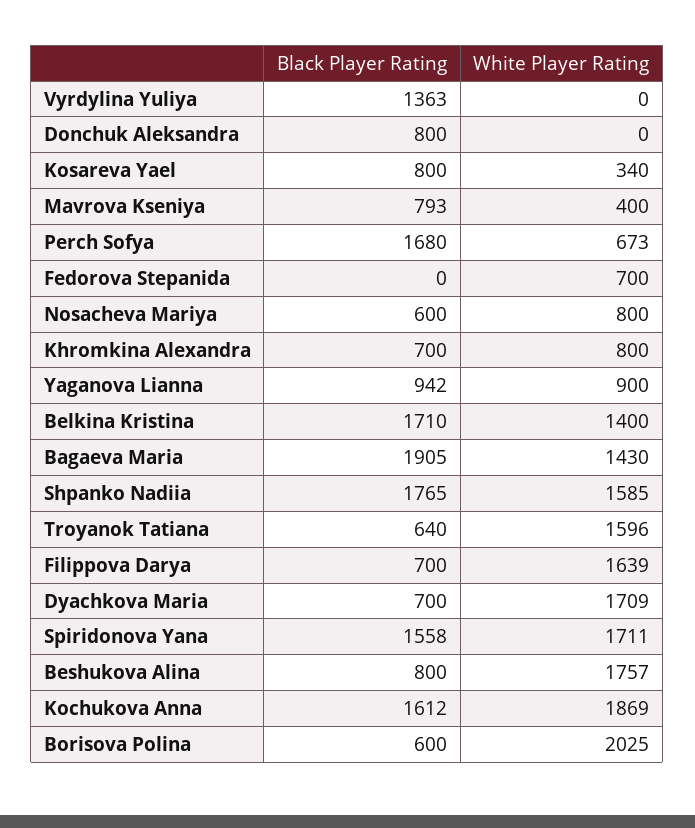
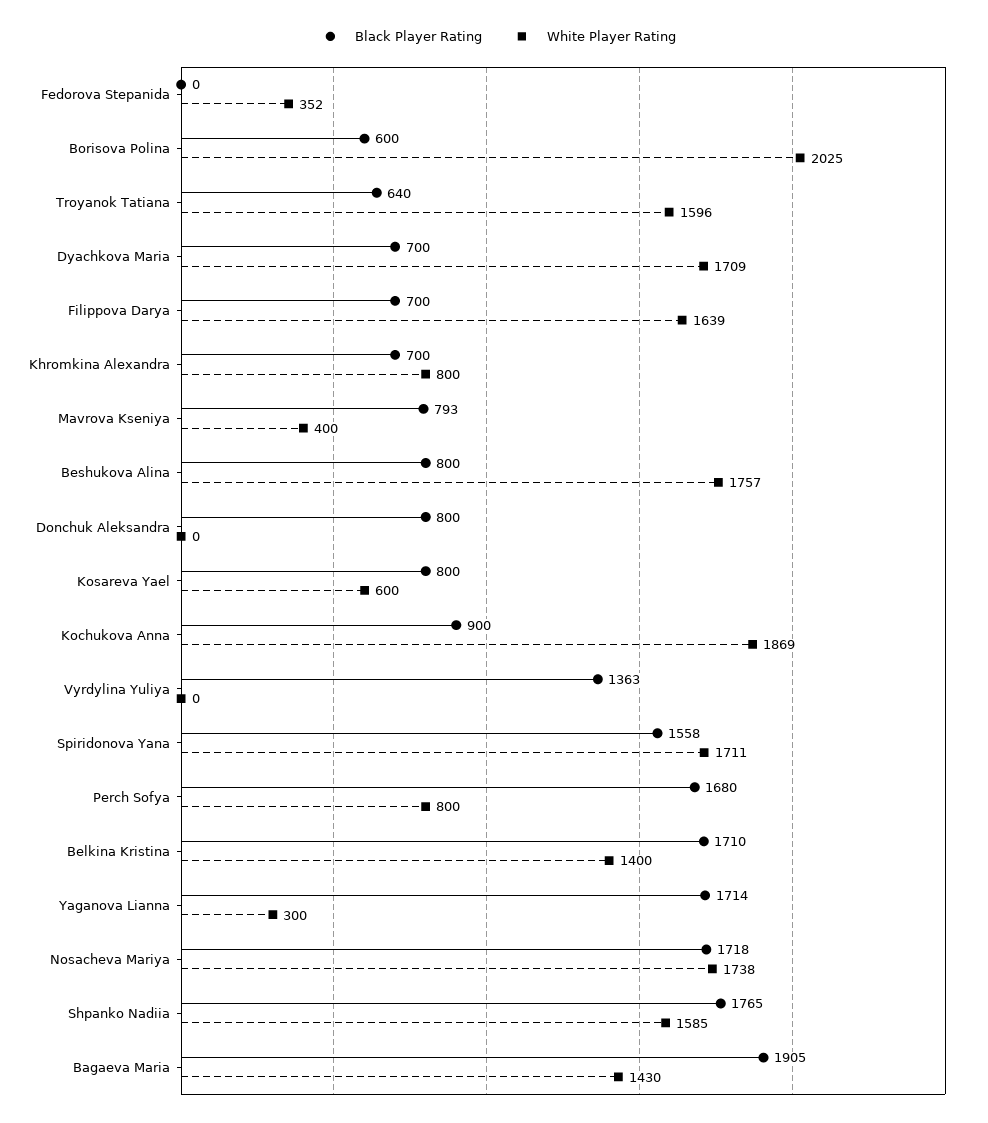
  {
    "Black Player Rating": {
      "Vyrdylina Yuliya": 1363,
      "Donchuk Aleksandra": 800,
      "Kosareva Yael": 800,
      "Mavrova Kseniya": 793,
      "Perch Sofya": 1680,
      "Fedorova Stepanida": 0,
-     "Nosacheva Mariya": 600,
+     "Nosacheva Mariya": 1718,
      "Khromkina Alexandra": 700,
-     "Yaganova Lianna": 942,
+     "Yaganova Lianna": 1714,
      "Belkina Kristina": 1710,
      "Bagaeva Maria": 1905,
      "Shpanko Nadiia": 1765,
      "Troyanok Tatiana": 640,
      "Filippova Darya": 700,
      "Dyachkova Maria": 700,
      "Spiridonova Yana": 1558,
      "Beshukova Alina": 800,
-     "Kochukova Anna": 1612,
+     "Kochukova Anna": 900,
      "Borisova Polina": 600
    },
    "White Player Rating": {
      "Vyrdylina Yuliya": 0,
      "Donchuk Aleksandra": 0,
-     "Kosareva Yael": 340,
+     "Kosareva Yael": 600,
      "Mavrova Kseniya": 400,
-     "Perch Sofya": 673,
+     "Perch Sofya": 800,
-     "Fedorova Stepanida": 700,
+     "Fedorova Stepanida": 352,
-     "Nosacheva Mariya": 800,
+     "Nosacheva Mariya": 1738,
      "Khromkina Alexandra": 800,
-     "Yaganova Lianna": 900,
+     "Yaganova Lianna": 300,
      "Belkina Kristina": 1400,
      "Bagaeva Maria": 1430,
      "Shpanko Nadiia": 1585,
      "Troyanok Tatiana": 1596,
      "Filippova Darya": 1639,
      "Dyachkova Maria": 1709,
      "Spiridonova Yana": 1711,
      "Beshukova Alina": 1757,
      "Kochukova Anna": 1869,
      "Borisova Polina": 2025
    }
  }

